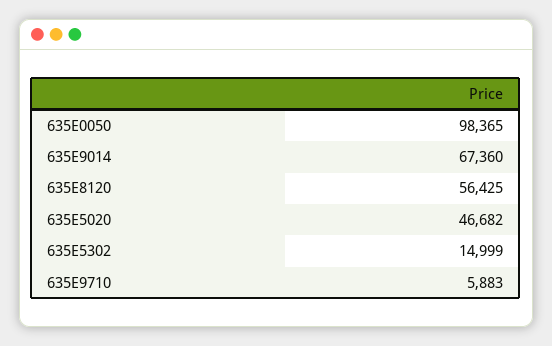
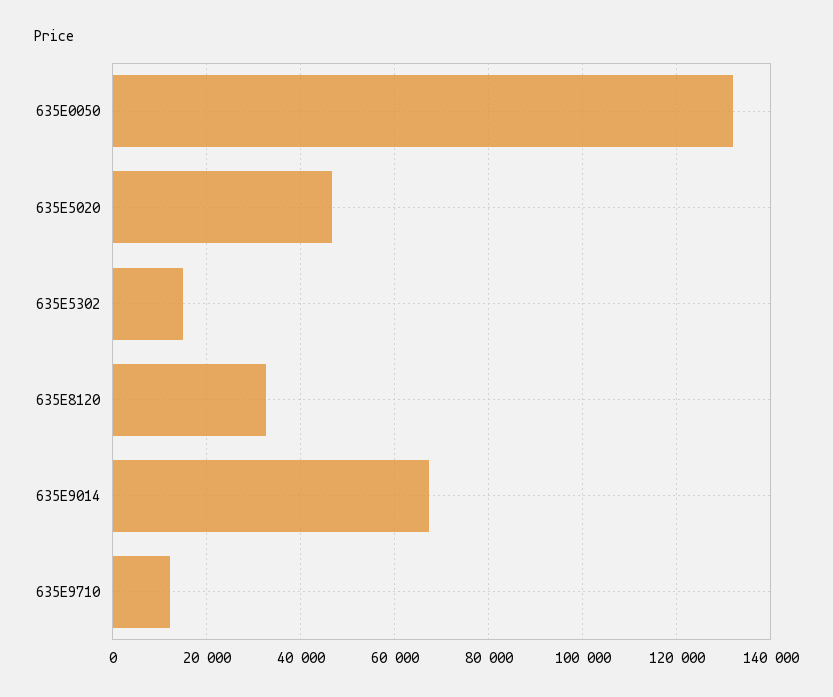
  {
-   "635E0050": 98365,
+   "635E0050": 132000,
    "635E9014": 67360,
-   "635E8120": 56425,
+   "635E8120": 32000,
    "635E5020": 46682,
    "635E5302": 14999,
-   "635E9710": 5883
+   "635E9710": 12000
  }

